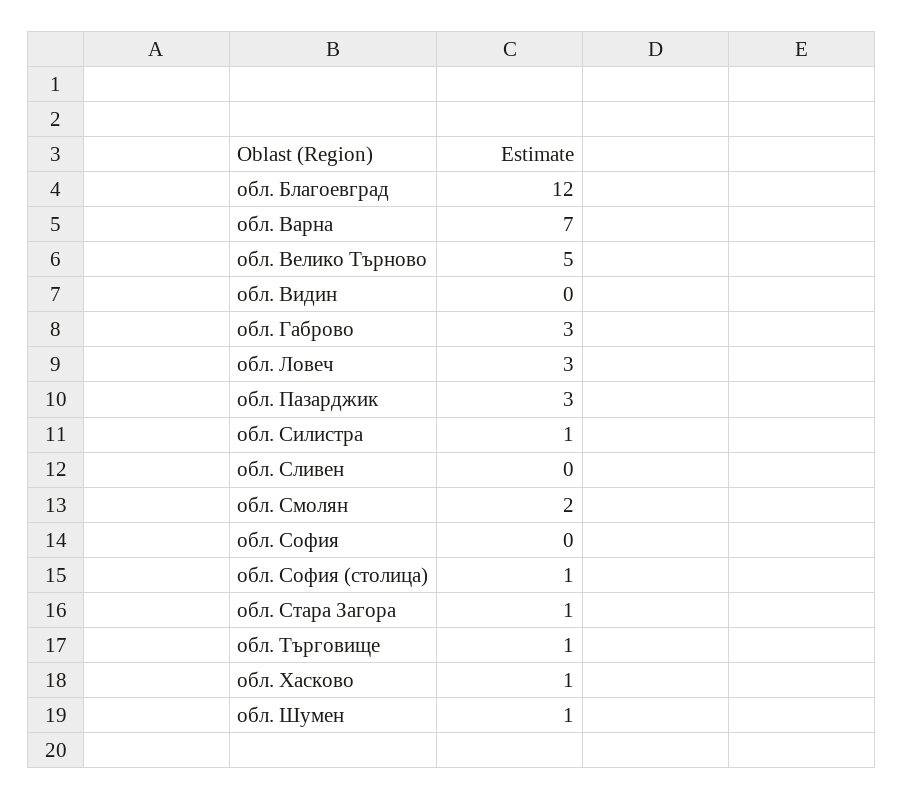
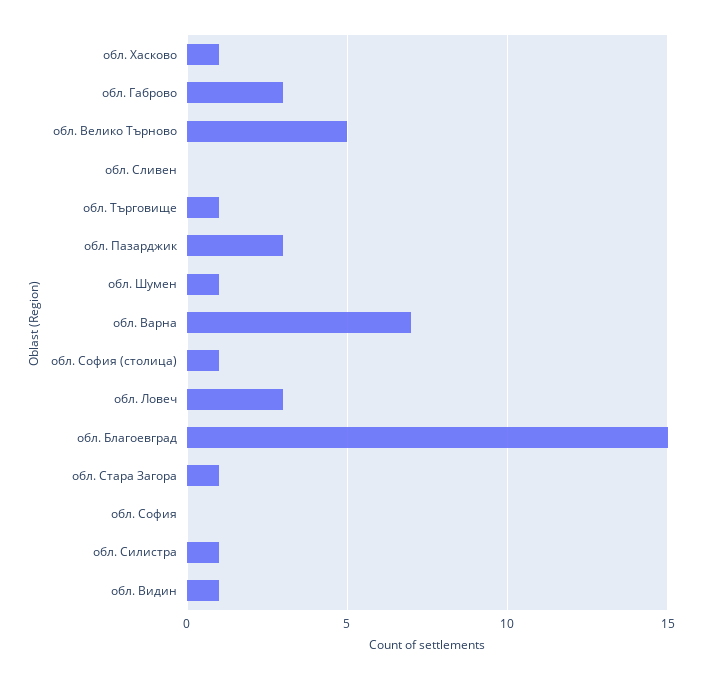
  {
-   "обл. Благоевград": 12,
+   "обл. Благоевград": 15,
    "обл. Варна": 7,
    "обл. Велико Търново": 5,
-   "обл. Видин": 0,
+   "обл. Видин": 1,
    "обл. Габрово": 3,
    "обл. Ловеч": 3,
    "обл. Пазарджик": 3,
    "обл. Силистра": 1,
    "обл. Сливен": 0,
-   "обл. Смолян": 2,
    "обл. София": 0,
    "обл. София (столица)": 1,
    "обл. Стара Загора": 1,
    "обл. Търговище": 1,
    "обл. Хасково": 1,
    "обл. Шумен": 1
  }

